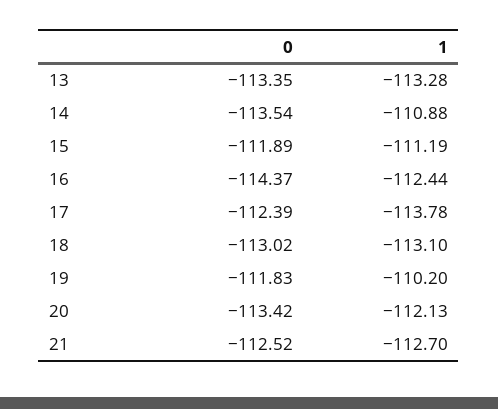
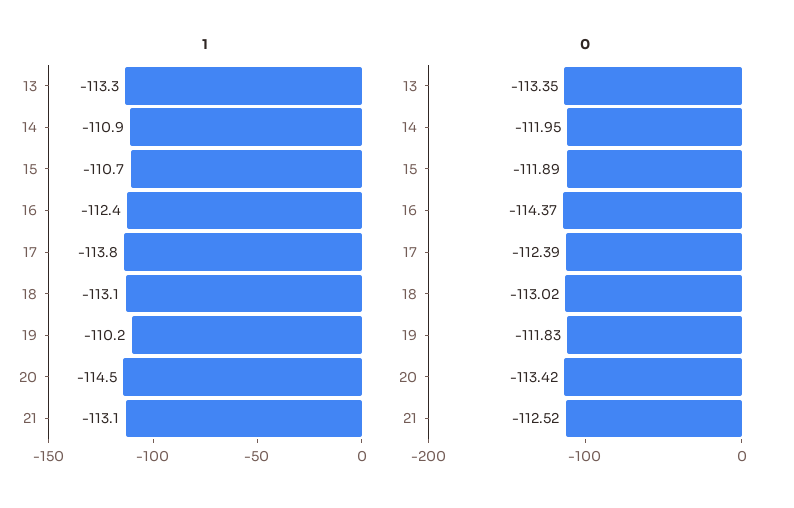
  {
    "0": {
      "13": -113.35,
-     "14": -113.54,
+     "14": -111.95,
      "15": -111.89,
      "16": -114.37,
      "17": -112.39,
      "18": -113.02,
      "19": -111.83,
      "20": -113.42,
      "21": -112.52
    },
    "1": {
      "13": -113.28,
      "14": -110.88,
-     "15": -111.19,
+     "15": -110.7,
      "16": -112.44,
      "17": -113.78,
      "18": -113.1,
      "19": -110.2,
-     "20": -112.13,
+     "20": -114.5,
-     "21": -112.7
+     "21": -113.1
    }
  }

